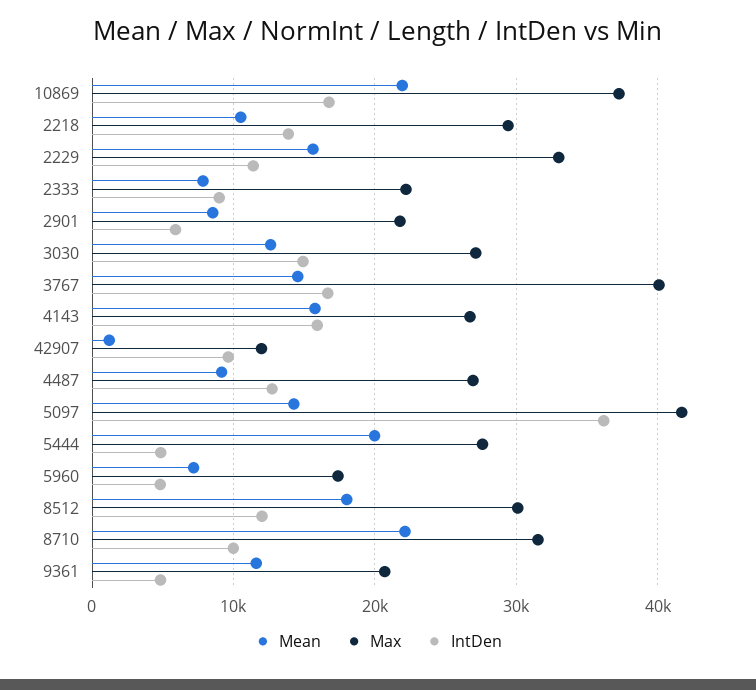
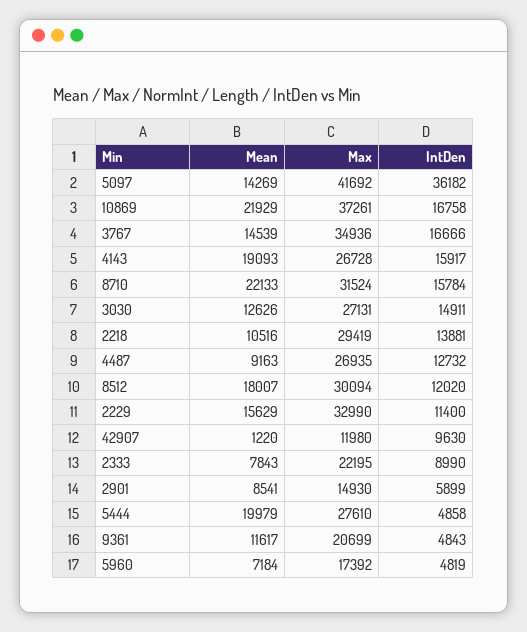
  {
    "Mean": {
      "10869": 21929,
      "2218": 10516,
      "2229": 15629,
      "2333": 7843,
      "2901": 8541,
      "3030": 12626,
      "3767": 14539,
-     "4143": 16000,
+     "4143": 19093,
      "42907": 1220,
      "4487": 9163,
      "5097": 14269,
      "5444": 19979,
      "5960": 7184,
      "8512": 18007,
      "8710": 22133,
      "9361": 11617
    },
    "Max": {
      "10869": 37261,
      "2218": 29419,
      "2229": 32990,
      "2333": 22195,
-     "2901": 22000,
+     "2901": 14930,
      "3030": 27131,
-     "3767": 40000,
+     "3767": 34936,
      "4143": 26728,
      "42907": 11980,
      "4487": 26935,
      "5097": 41692,
      "5444": 27610,
      "5960": 17392,
      "8512": 30094,
      "8710": 31524,
      "9361": 20699
    },
    "IntDen": {
      "10869": 16758,
      "2218": 13881,
      "2229": 11400,
      "2333": 8990,
      "2901": 5899,
      "3030": 14911,
      "3767": 16666,
      "4143": 15917,
      "42907": 9630,
      "4487": 12732,
      "5097": 36182,
      "5444": 4858,
      "5960": 4819,
      "8512": 12020,
-     "8710": 10000,
+     "8710": 15784,
      "9361": 4843
    }
  }

